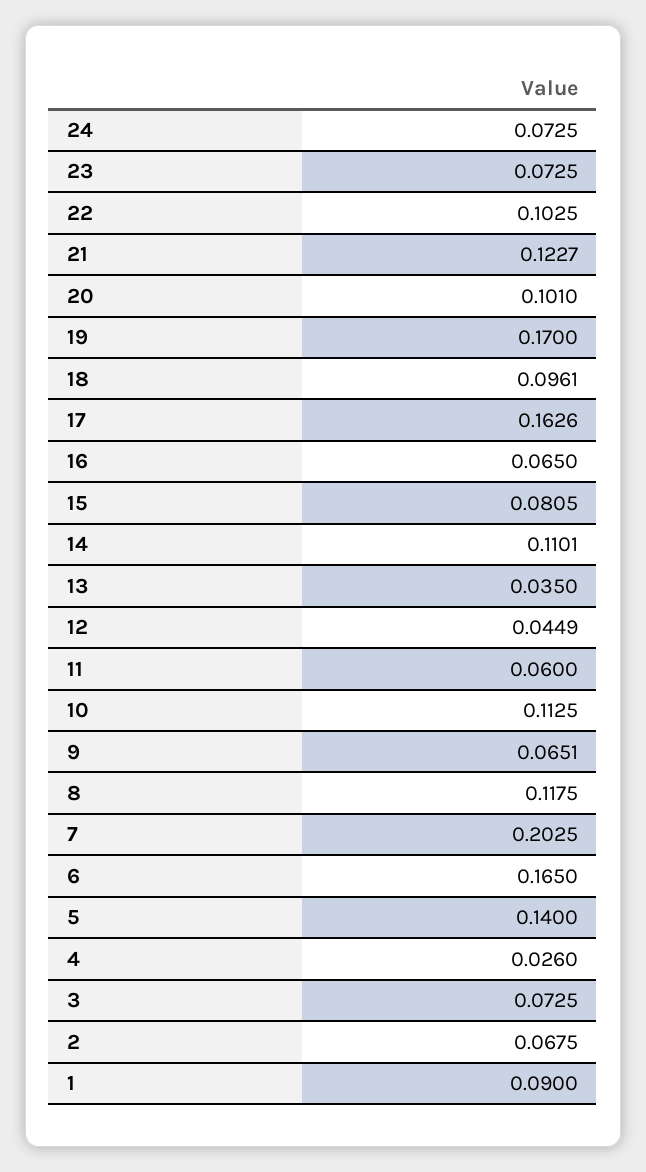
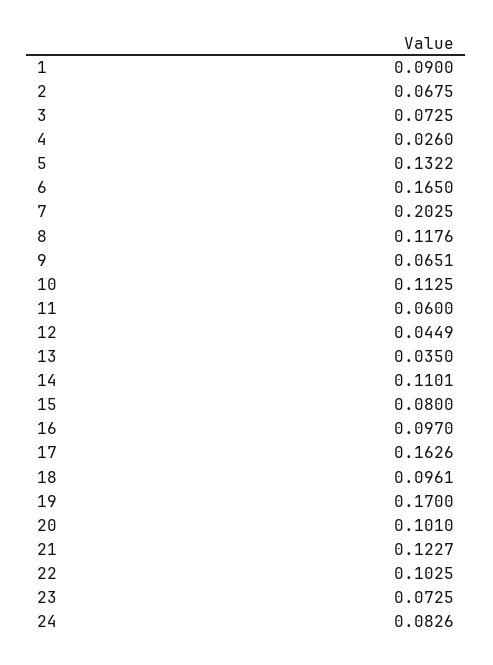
  {
-   "24": 0.0725,
+   "24": 0.0826,
    "23": 0.0725,
    "22": 0.1025,
    "21": 0.1227,
    "20": 0.101,
    "19": 0.17,
    "18": 0.0961,
    "17": 0.1626,
-   "16": 0.065,
+   "16": 0.097,
-   "15": 0.0805,
+   "15": 0.08,
    "14": 0.1101,
    "13": 0.035,
    "12": 0.0449,
    "11": 0.06,
    "10": 0.1125,
    "9": 0.0651,
-   "8": 0.1175,
+   "8": 0.1176,
    "7": 0.2025,
    "6": 0.165,
-   "5": 0.14,
+   "5": 0.1322,
    "4": 0.026,
    "3": 0.0725,
    "2": 0.0675,
    "1": 0.09
  }

